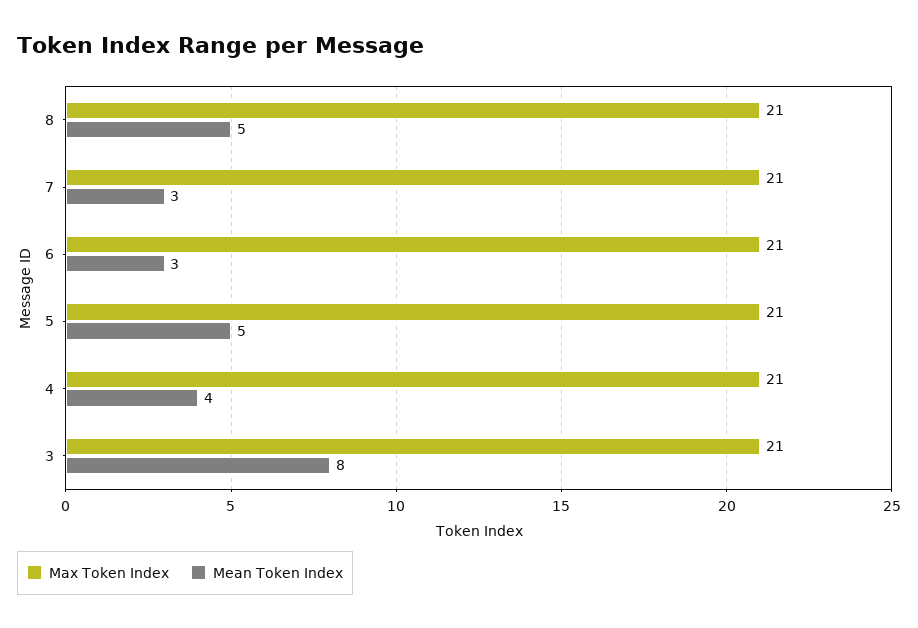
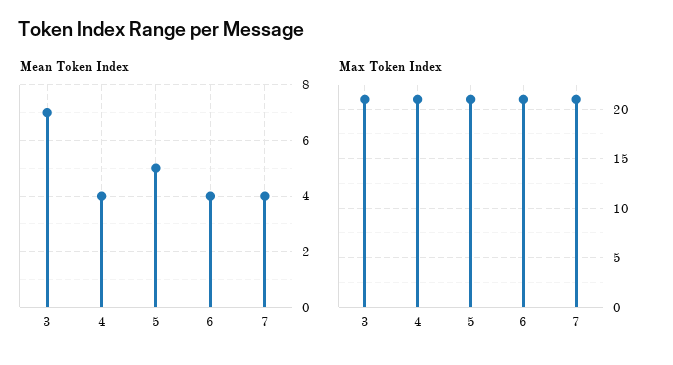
  {
    "Max Token Index": {
-     "8": 21,
      "7": 21,
      "6": 21,
      "5": 21,
      "4": 21,
      "3": 21
    },
    "Mean Token Index": {
-     "8": 5,
-     "7": 3,
+     "7": 4,
-     "6": 3,
+     "6": 4,
      "5": 5,
      "4": 4,
-     "3": 8
+     "3": 7
    }
  }

